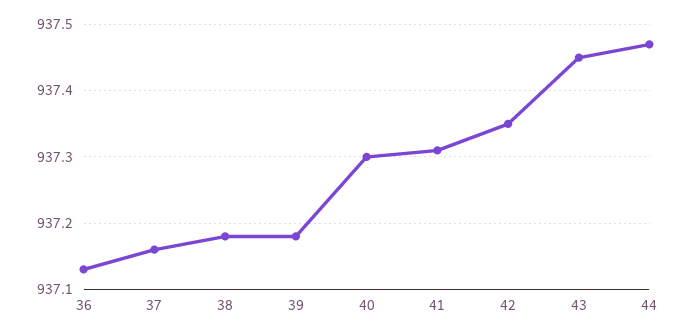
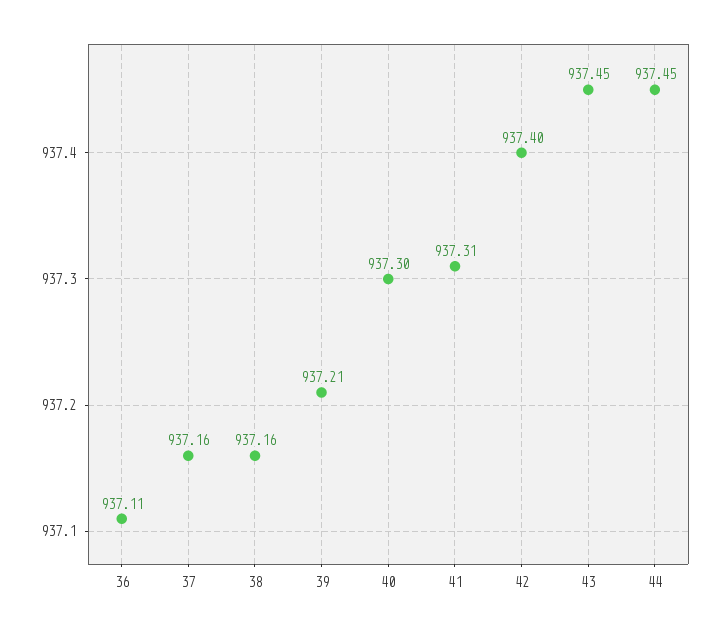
  {
-   "36": 937.13,
+   "36": 937.11,
    "37": 937.16,
-   "38": 937.18,
+   "38": 937.16,
-   "39": 937.18,
+   "39": 937.21,
    "40": 937.3,
    "41": 937.31,
-   "42": 937.35,
+   "42": 937.4,
    "43": 937.45,
-   "44": 937.47
+   "44": 937.45
  }

